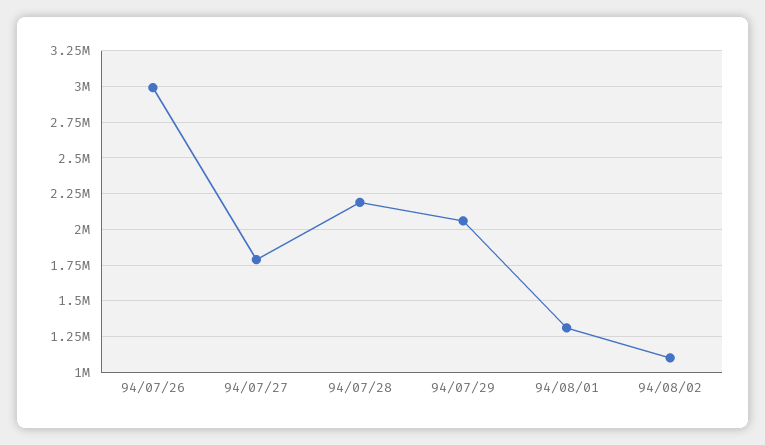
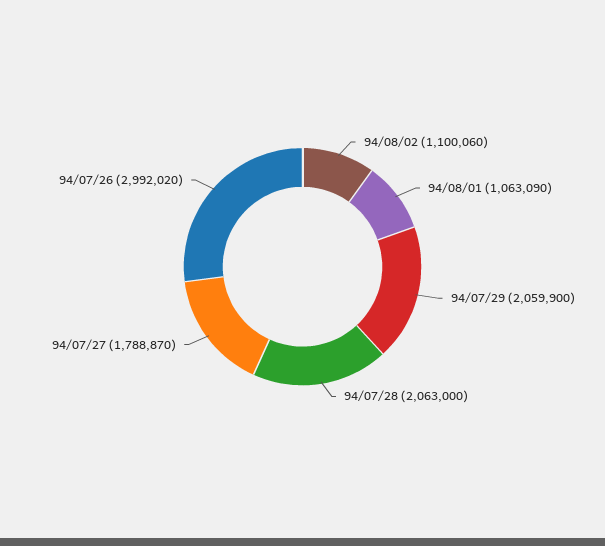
  {
    "94/07/26": 2992020,
    "94/07/27": 1788870,
-   "94/07/28": 2200000,
+   "94/07/28": 2063000,
    "94/07/29": 2059900,
-   "94/08/01": 1300000,
+   "94/08/01": 1063090,
    "94/08/02": 1100060
  }

